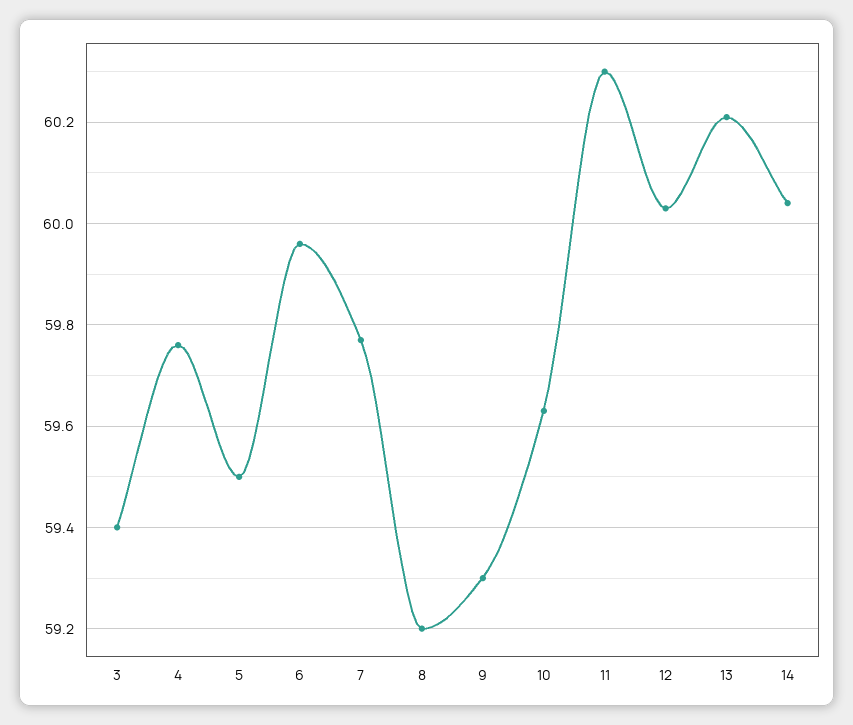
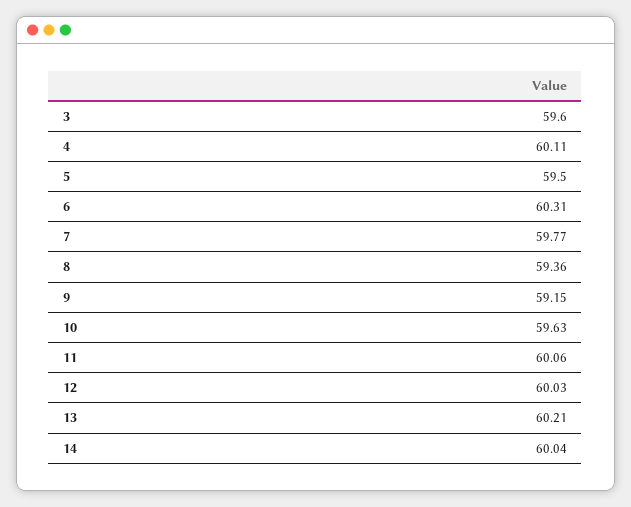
  {
-   "3": 59.4,
+   "3": 59.6,
-   "4": 59.75,
+   "4": 60.11,
    "5": 59.5,
-   "6": 59.95,
+   "6": 60.31,
    "7": 59.77,
-   "8": 59.2,
+   "8": 59.36,
-   "9": 59.3,
+   "9": 59.15,
    "10": 59.63,
-   "11": 60.3,
+   "11": 60.06,
    "12": 60.03,
    "13": 60.21,
    "14": 60.04
  }

